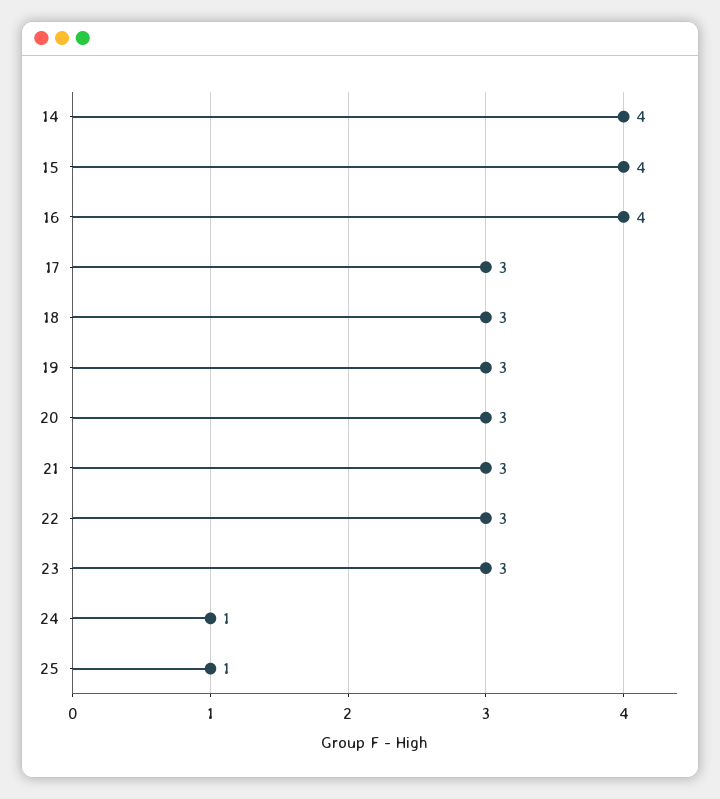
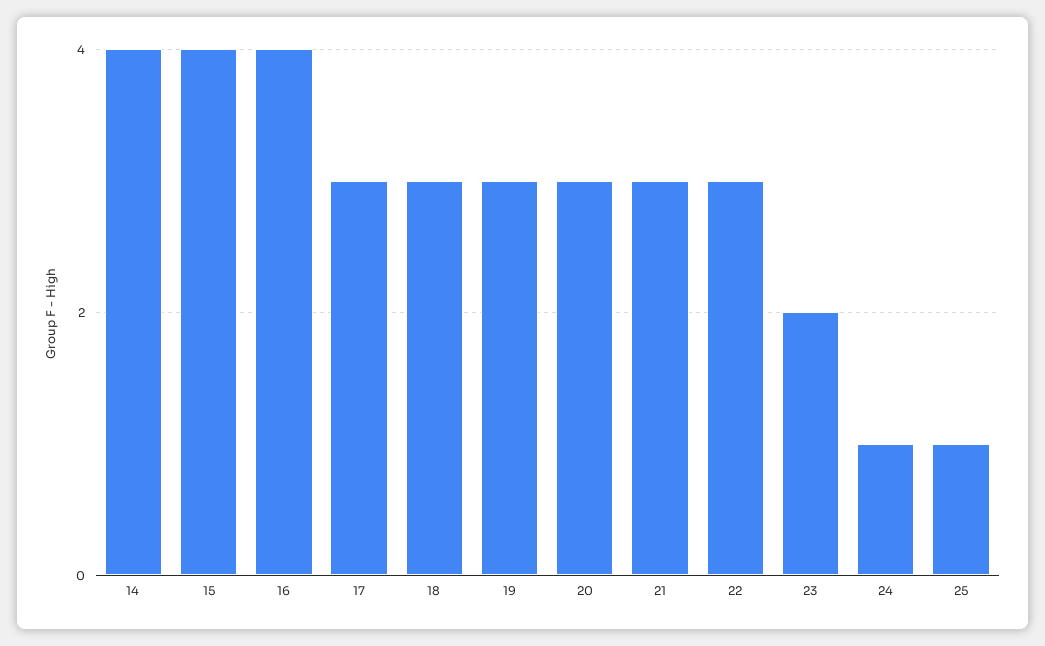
  {
    "14": 4,
    "15": 4,
    "16": 4,
    "17": 3,
    "18": 3,
    "19": 3,
    "20": 3,
    "21": 3,
    "22": 3,
-   "23": 3,
+   "23": 2,
    "24": 1,
    "25": 1
  }

